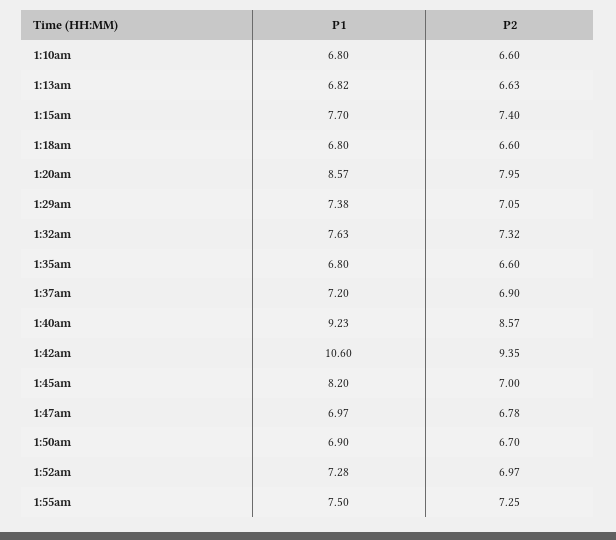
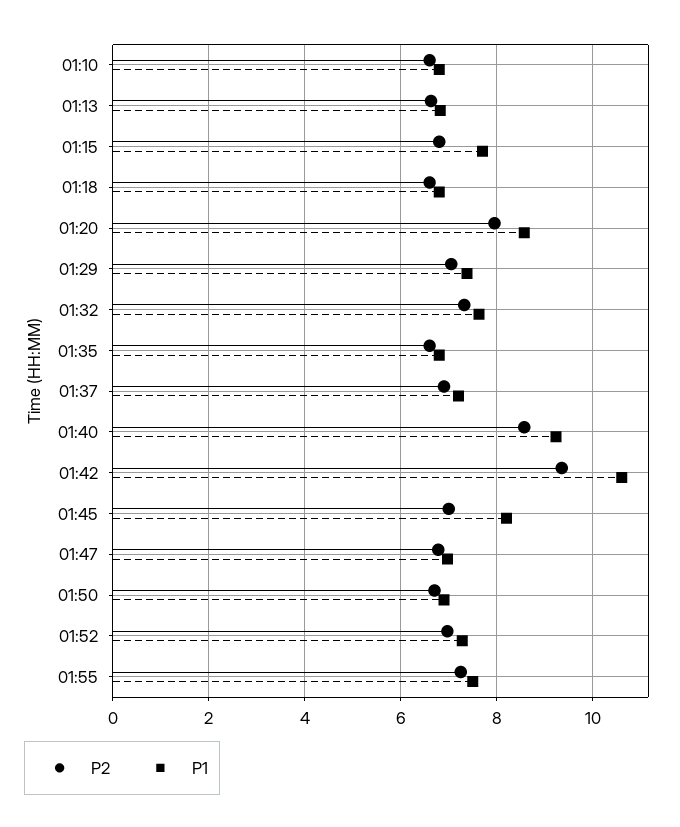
  {
    "P1": {
      "1:10am": 6.8,
      "1:13am": 6.82,
      "1:15am": 7.7,
      "1:18am": 6.8,
      "1:20am": 8.57,
      "1:29am": 7.38,
      "1:32am": 7.63,
      "1:35am": 6.8,
      "1:37am": 7.2,
      "1:40am": 9.23,
      "1:42am": 10.6,
      "1:45am": 8.2,
      "1:47am": 6.97,
      "1:50am": 6.9,
      "1:52am": 7.28,
      "1:55am": 7.5
    },
    "P2": {
      "1:10am": 6.6,
      "1:13am": 6.63,
-     "1:15am": 7.4,
+     "1:15am": 6.8,
      "1:18am": 6.6,
      "1:20am": 7.95,
      "1:29am": 7.05,
      "1:32am": 7.32,
      "1:35am": 6.6,
      "1:37am": 6.9,
      "1:40am": 8.57,
      "1:42am": 9.35,
      "1:45am": 7,
      "1:47am": 6.78,
      "1:50am": 6.7,
      "1:52am": 6.97,
      "1:55am": 7.25
    }
  }

